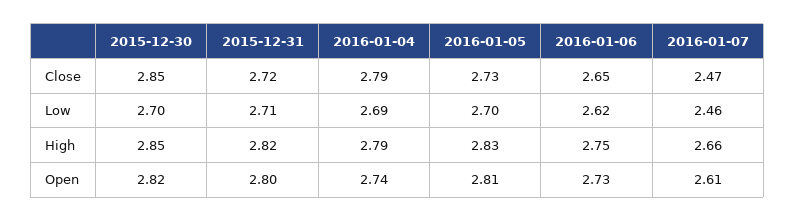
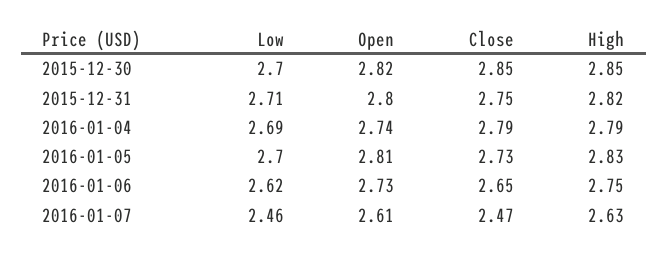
  {
    "2015-12-30": {
      "Close": 2.85,
      "Low": 2.7,
      "High": 2.85,
      "Open": 2.82
    },
    "2015-12-31": {
-     "Close": 2.72,
+     "Close": 2.75,
      "Low": 2.71,
      "High": 2.82,
      "Open": 2.8
    },
    "2016-01-04": {
      "Close": 2.79,
      "Low": 2.69,
      "High": 2.79,
      "Open": 2.74
    },
    "2016-01-05": {
      "Close": 2.73,
      "Low": 2.7,
      "High": 2.83,
      "Open": 2.81
    },
    "2016-01-06": {
      "Close": 2.65,
      "Low": 2.62,
      "High": 2.75,
      "Open": 2.73
    },
    "2016-01-07": {
      "Close": 2.47,
      "Low": 2.46,
-     "High": 2.66,
+     "High": 2.63,
      "Open": 2.61
    }
  }

